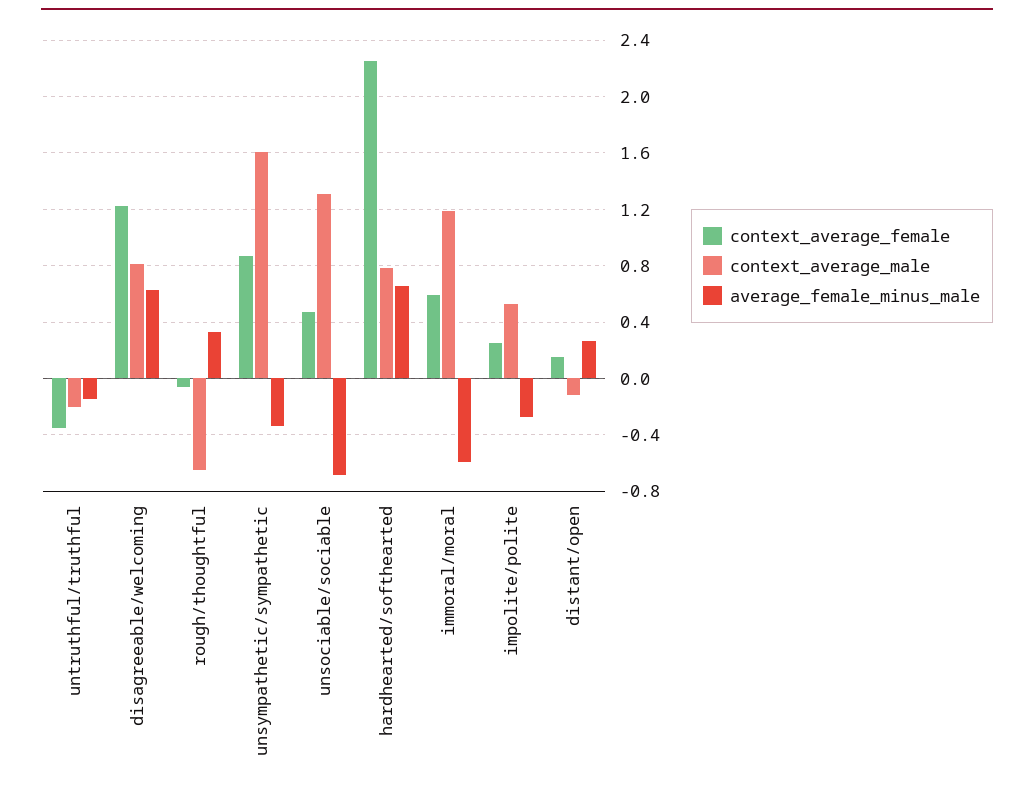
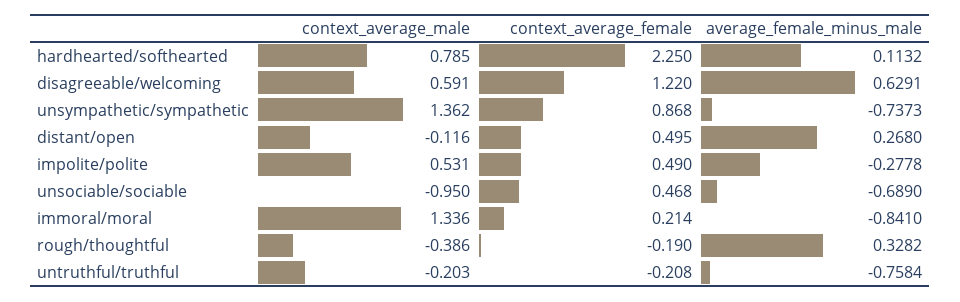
  {
    "context_average_female": {
-     "untruthful/truthful": -0.35,
+     "untruthful/truthful": -0.208,
      "disagreeable/welcoming": 1.22,
-     "rough/thoughtful": -0.05,
+     "rough/thoughtful": -0.19,
      "unsympathetic/sympathetic": 0.868,
      "unsociable/sociable": 0.468,
      "hardhearted/softhearted": 2.25,
-     "immoral/moral": 0.6,
+     "immoral/moral": 0.214,
-     "impolite/polite": 0.25,
+     "impolite/polite": 0.49,
-     "distant/open": 0.15
+     "distant/open": 0.495
    },
    "context_average_male": {
      "untruthful/truthful": -0.203,
-     "disagreeable/welcoming": 0.8,
+     "disagreeable/welcoming": 0.591,
-     "rough/thoughtful": -0.65,
+     "rough/thoughtful": -0.386,
-     "unsympathetic/sympathetic": 1.6,
+     "unsympathetic/sympathetic": 1.362,
-     "unsociable/sociable": 1.3,
+     "unsociable/sociable": -0.95,
      "hardhearted/softhearted": 0.785,
-     "immoral/moral": 1.2,
+     "immoral/moral": 1.336,
      "impolite/polite": 0.531,
      "distant/open": -0.116
    },
    "average_female_minus_male": {
-     "untruthful/truthful": -0.15,
+     "untruthful/truthful": -0.7584,
      "disagreeable/welcoming": 0.6291,
      "rough/thoughtful": 0.3282,
-     "unsympathetic/sympathetic": -0.35,
+     "unsympathetic/sympathetic": -0.7373,
      "unsociable/sociable": -0.689,
-     "hardhearted/softhearted": 0.65,
+     "hardhearted/softhearted": 0.1132,
-     "immoral/moral": -0.6,
+     "immoral/moral": -0.841,
      "impolite/polite": -0.2778,
      "distant/open": 0.268
    }
  }

